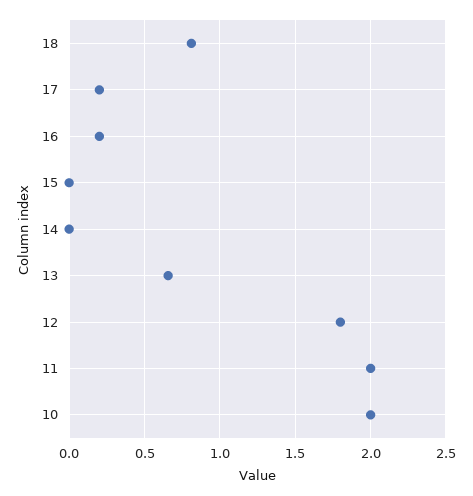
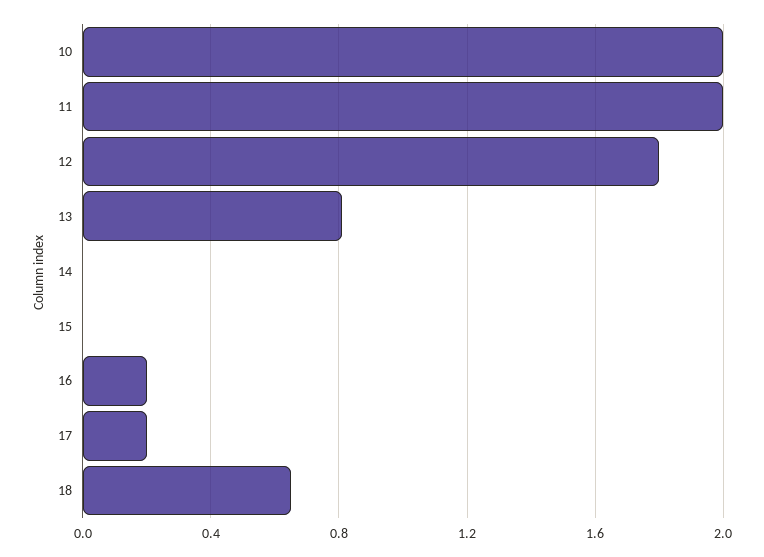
  {
-   "18": 0.8,
+   "18": 0.65,
    "17": 0.2,
    "16": 0.2,
    "15": 0,
    "14": 0,
-   "13": 0.65,
+   "13": 0.8,
    "12": 1.8,
    "11": 2,
    "10": 2
  }

